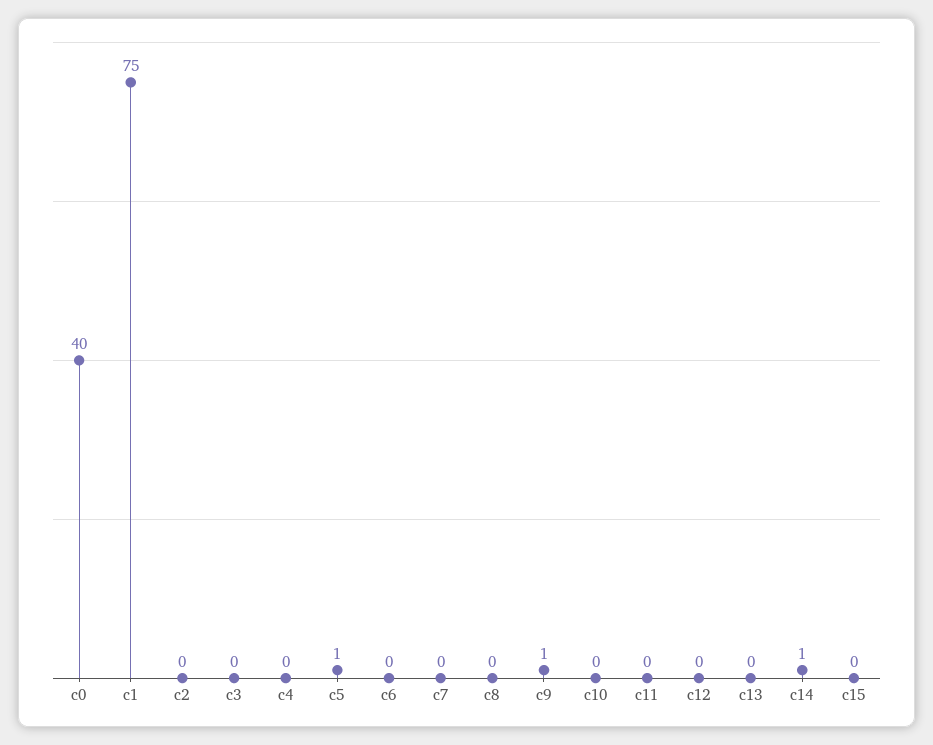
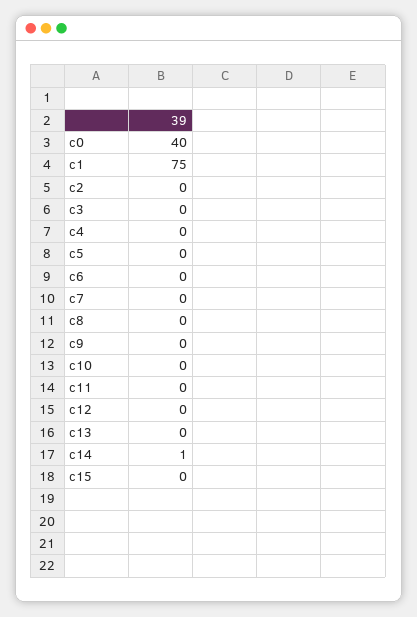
  {
    "c0": 40,
    "c1": 75,
    "c2": 0,
    "c3": 0,
    "c4": 0,
-   "c5": 1,
+   "c5": 0,
    "c6": 0,
    "c7": 0,
    "c8": 0,
-   "c9": 1,
+   "c9": 0,
    "c10": 0,
    "c11": 0,
    "c12": 0,
    "c13": 0,
    "c14": 1,
    "c15": 0
  }

